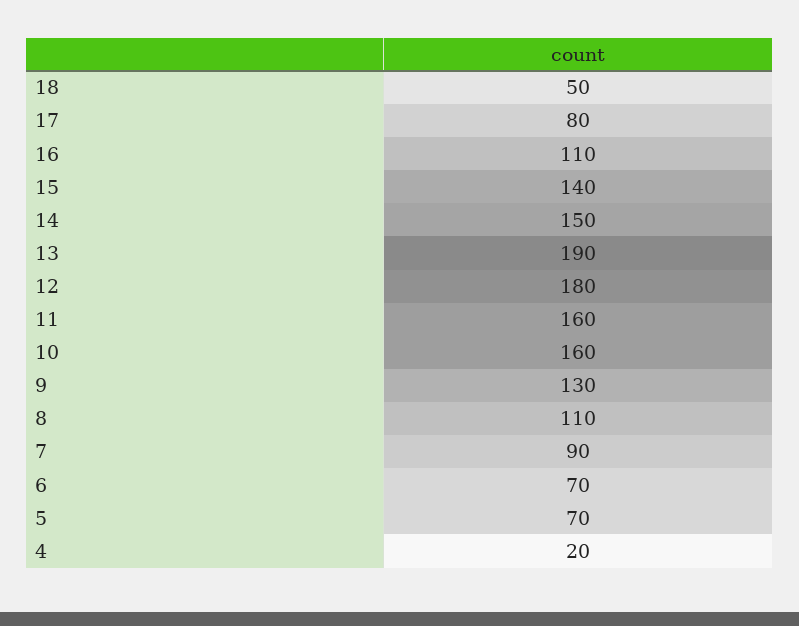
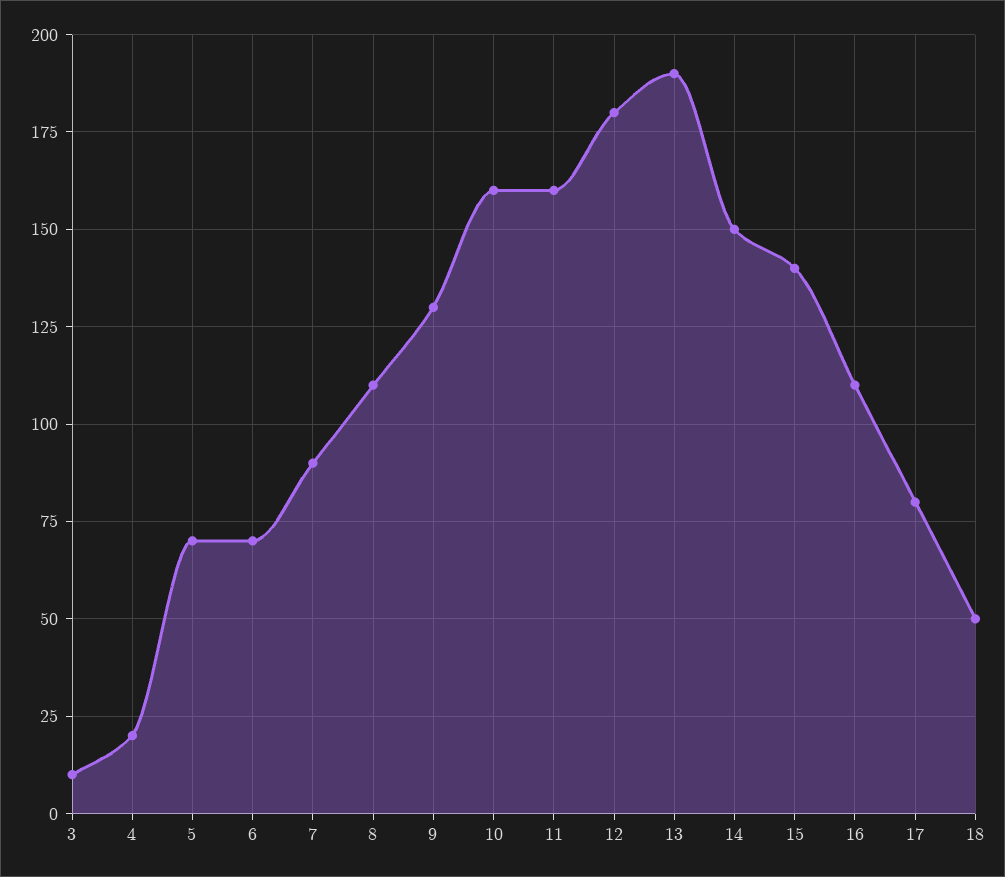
  {
    "18": 50,
    "17": 80,
    "16": 110,
    "15": 140,
    "14": 150,
    "13": 190,
    "12": 180,
    "11": 160,
    "10": 160,
    "9": 130,
    "8": 110,
    "7": 90,
    "6": 70,
    "5": 70,
-   "4": 20
+   "4": 20,
+   "3": 10
  }

